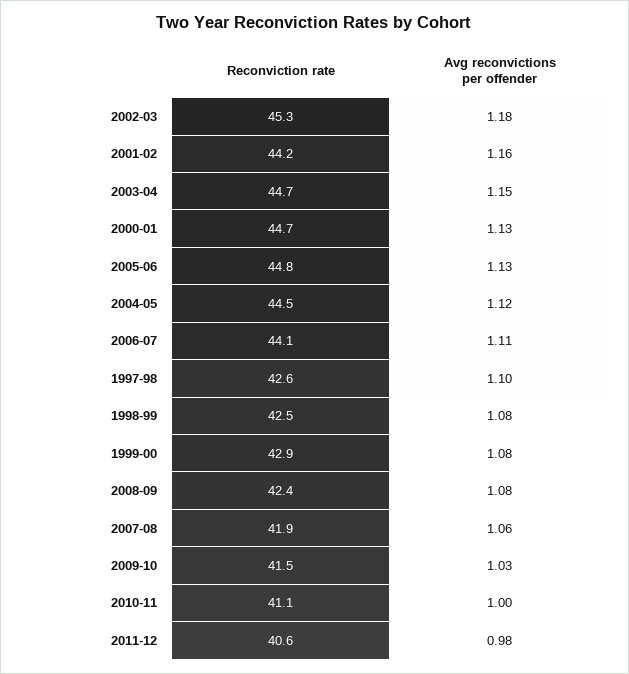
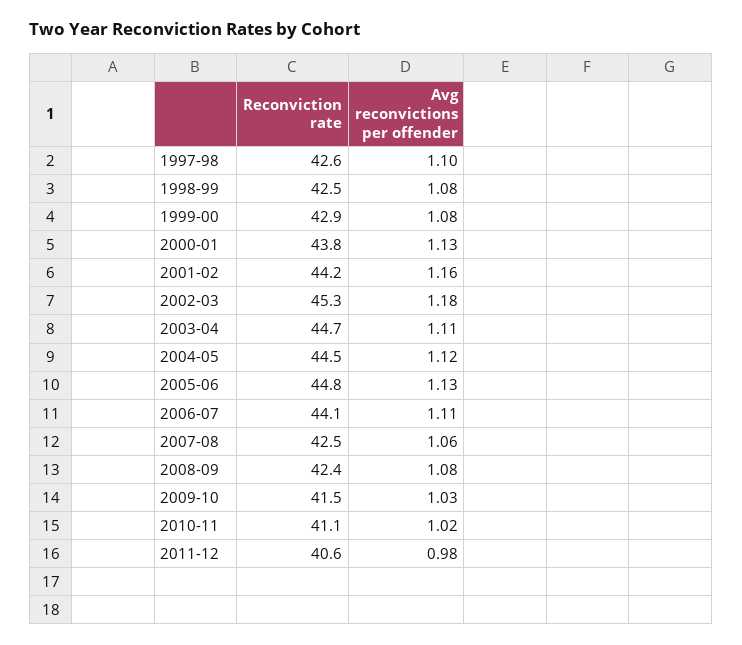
  {
    "Reconviction rate": {
      "2002-03": 45.3,
      "2001-02": 44.2,
      "2003-04": 44.7,
-     "2000-01": 44.7,
+     "2000-01": 43.8,
      "2005-06": 44.8,
      "2004-05": 44.5,
      "2006-07": 44.1,
      "1997-98": 42.6,
      "1998-99": 42.5,
      "1999-00": 42.9,
      "2008-09": 42.4,
-     "2007-08": 41.9,
+     "2007-08": 42.5,
      "2009-10": 41.5,
      "2010-11": 41.1,
      "2011-12": 40.6
    },
    "Avg reconvictions per offender": {
      "2002-03": 1.18,
      "2001-02": 1.16,
-     "2003-04": 1.15,
+     "2003-04": 1.11,
      "2000-01": 1.13,
      "2005-06": 1.13,
      "2004-05": 1.12,
      "2006-07": 1.11,
      "1997-98": 1.1,
      "1998-99": 1.08,
      "1999-00": 1.08,
      "2008-09": 1.08,
      "2007-08": 1.06,
      "2009-10": 1.03,
-     "2010-11": 1,
+     "2010-11": 1.02,
      "2011-12": 0.98
    }
  }

